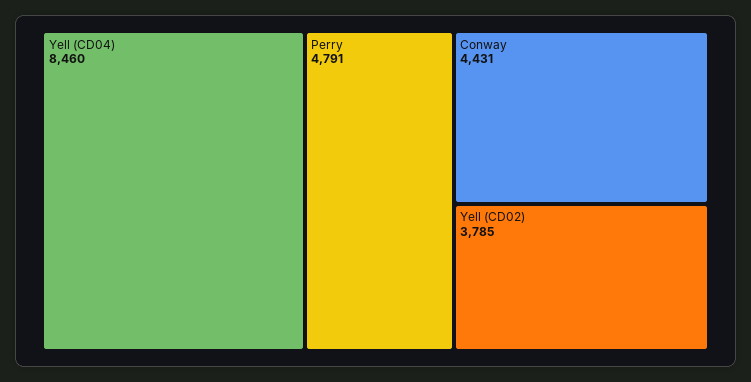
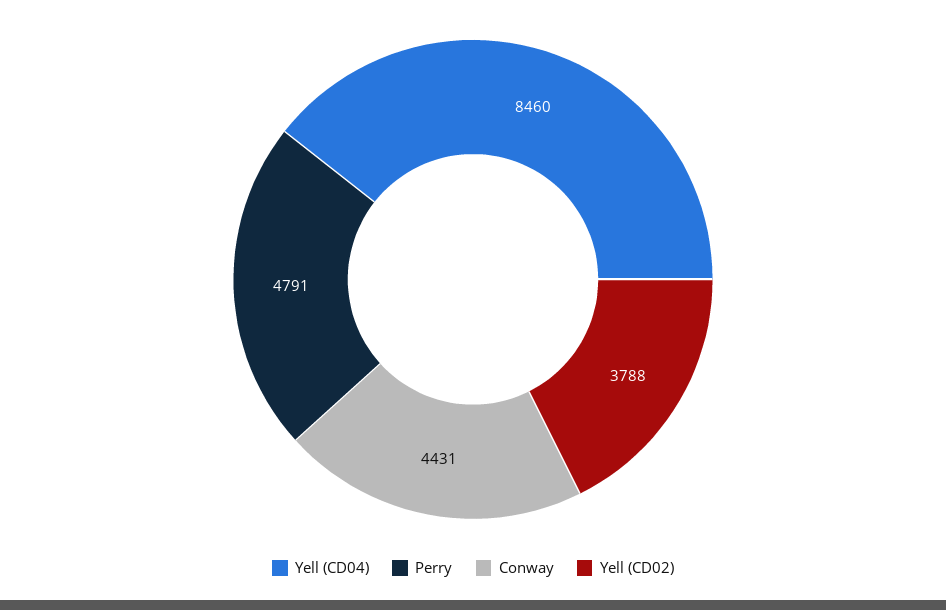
  {
    "Yell (CD04)": 8460,
    "Perry": 4791,
    "Conway": 4431,
-   "Yell (CD02)": 3785
+   "Yell (CD02)": 3788
  }

